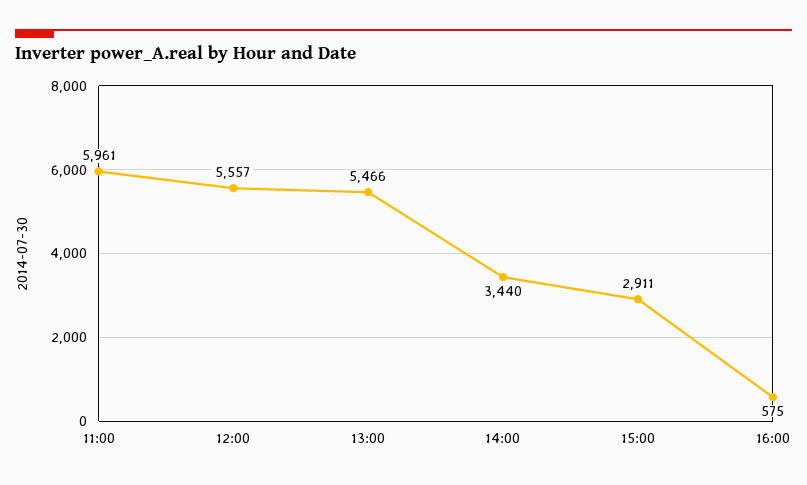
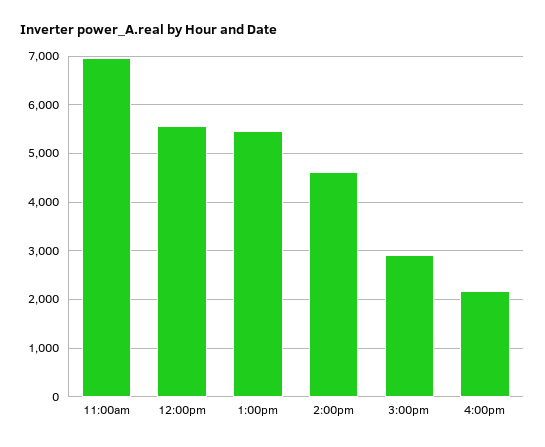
  {
-   "11:00": 5961,
+   "11:00": 7000,
    "12:00": 5557,
    "13:00": 5466,
-   "14:00": 3440,
+   "14:00": 4600,
    "15:00": 2911,
-   "16:00": 575
+   "16:00": 2200
  }

